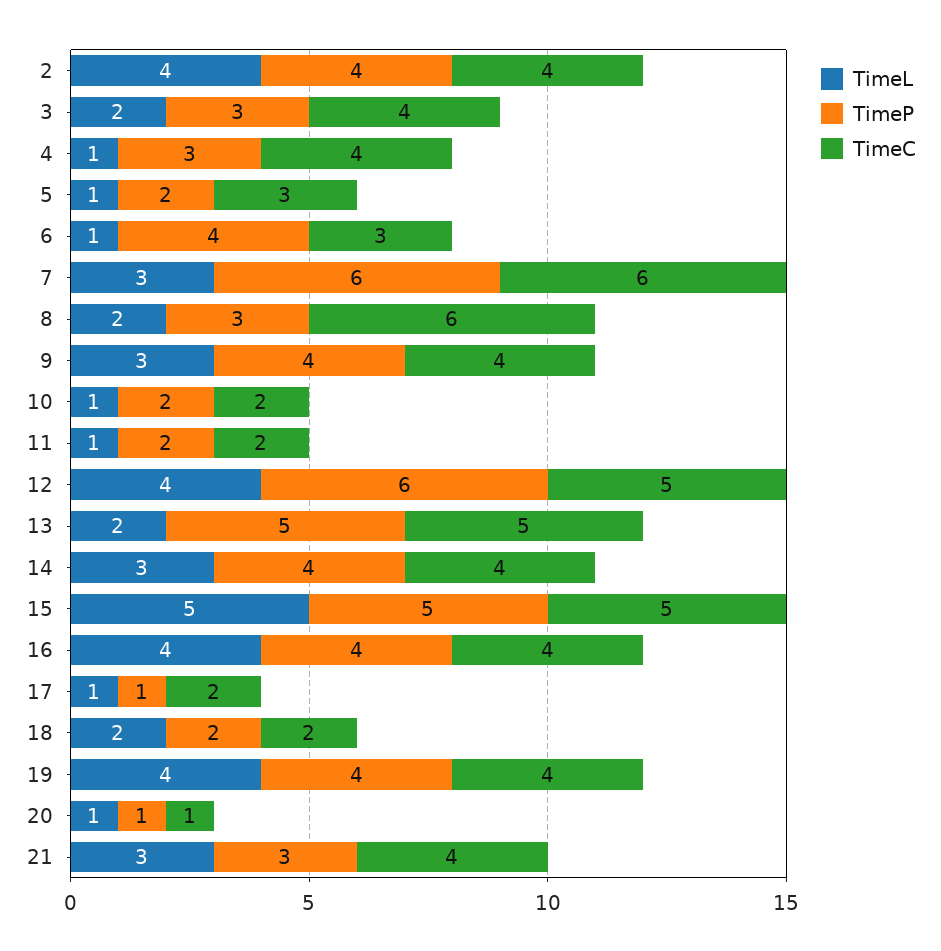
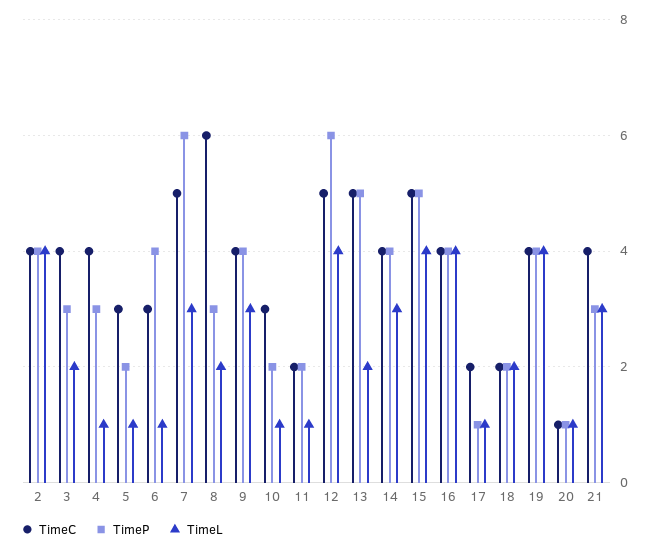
  {
    "TimeL": {
      "2": 4,
      "3": 2,
      "4": 1,
      "5": 1,
      "6": 1,
      "7": 3,
      "8": 2,
      "9": 3,
      "10": 1,
      "11": 1,
      "12": 4,
      "13": 2,
      "14": 3,
-     "15": 5,
+     "15": 4,
      "16": 4,
      "17": 1,
      "18": 2,
      "19": 4,
      "20": 1,
      "21": 3
    },
    "TimeP": {
      "2": 4,
      "3": 3,
      "4": 3,
      "5": 2,
      "6": 4,
      "7": 6,
      "8": 3,
      "9": 4,
      "10": 2,
      "11": 2,
      "12": 6,
      "13": 5,
      "14": 4,
      "15": 5,
      "16": 4,
      "17": 1,
      "18": 2,
      "19": 4,
      "20": 1,
      "21": 3
    },
    "TimeC": {
      "2": 4,
      "3": 4,
      "4": 4,
      "5": 3,
      "6": 3,
-     "7": 6,
+     "7": 5,
      "8": 6,
      "9": 4,
-     "10": 2,
+     "10": 3,
      "11": 2,
      "12": 5,
      "13": 5,
      "14": 4,
      "15": 5,
      "16": 4,
      "17": 2,
      "18": 2,
      "19": 4,
      "20": 1,
      "21": 4
    }
  }

